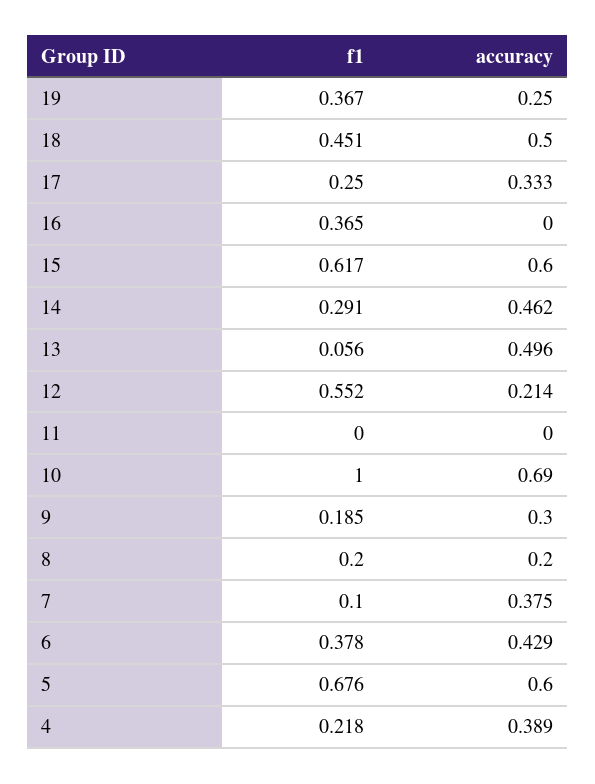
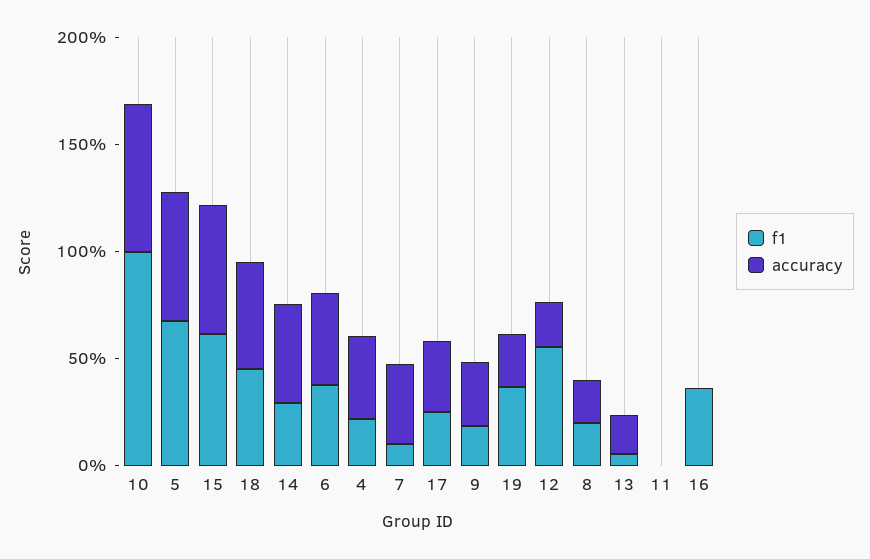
  {
    "f1": {
      "19": 0.367,
      "18": 0.451,
      "17": 0.25,
      "16": 0.365,
      "15": 0.617,
      "14": 0.291,
      "13": 0.056,
      "12": 0.552,
      "11": 0,
      "10": 1,
      "9": 0.185,
      "8": 0.2,
      "7": 0.1,
      "6": 0.378,
      "5": 0.676,
      "4": 0.218
    },
    "accuracy": {
      "19": 0.25,
      "18": 0.5,
      "17": 0.333,
      "16": 0,
      "15": 0.6,
      "14": 0.462,
-     "13": 0.496,
+     "13": 0.2,
      "12": 0.214,
      "11": 0,
      "10": 0.69,
      "9": 0.3,
      "8": 0.2,
      "7": 0.375,
      "6": 0.429,
      "5": 0.6,
      "4": 0.389
    }
  }

